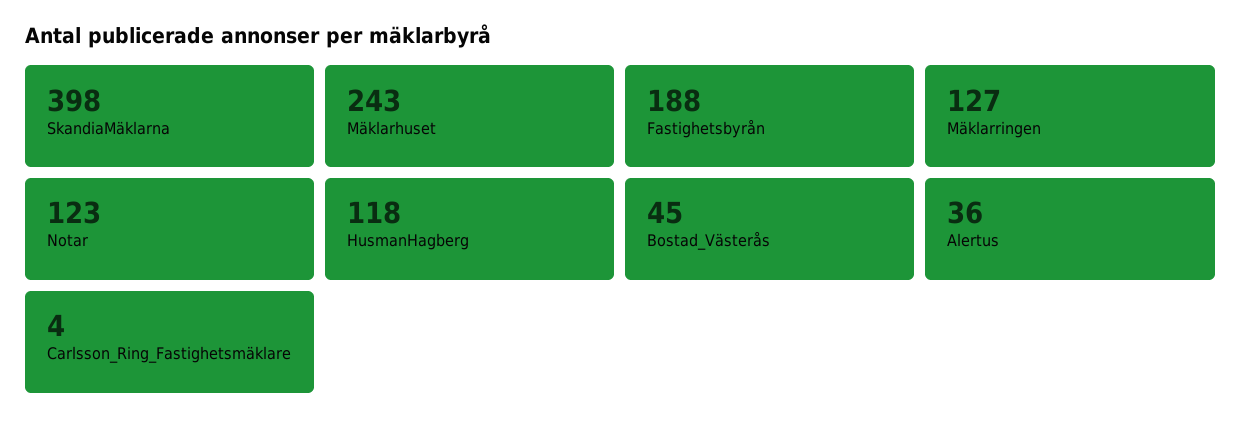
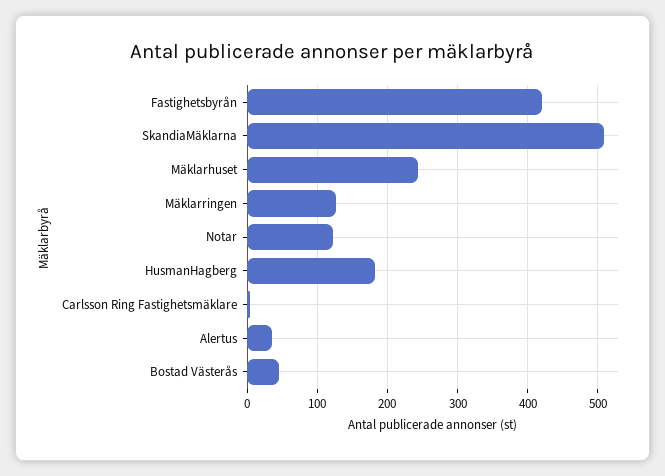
  {
-   "SkandiaMäklarna": 398,
+   "SkandiaMäklarna": 510,
    "Mäklarhuset": 243,
-   "Fastighetsbyrån": 188,
+   "Fastighetsbyrån": 420,
    "Mäklarringen": 127,
    "Notar": 123,
-   "HusmanHagberg": 118,
+   "HusmanHagberg": 180,
    "Bostad_Västerås": 45,
    "Alertus": 36,
    "Carlsson_Ring_Fastighetsmäklare": 4
  }

